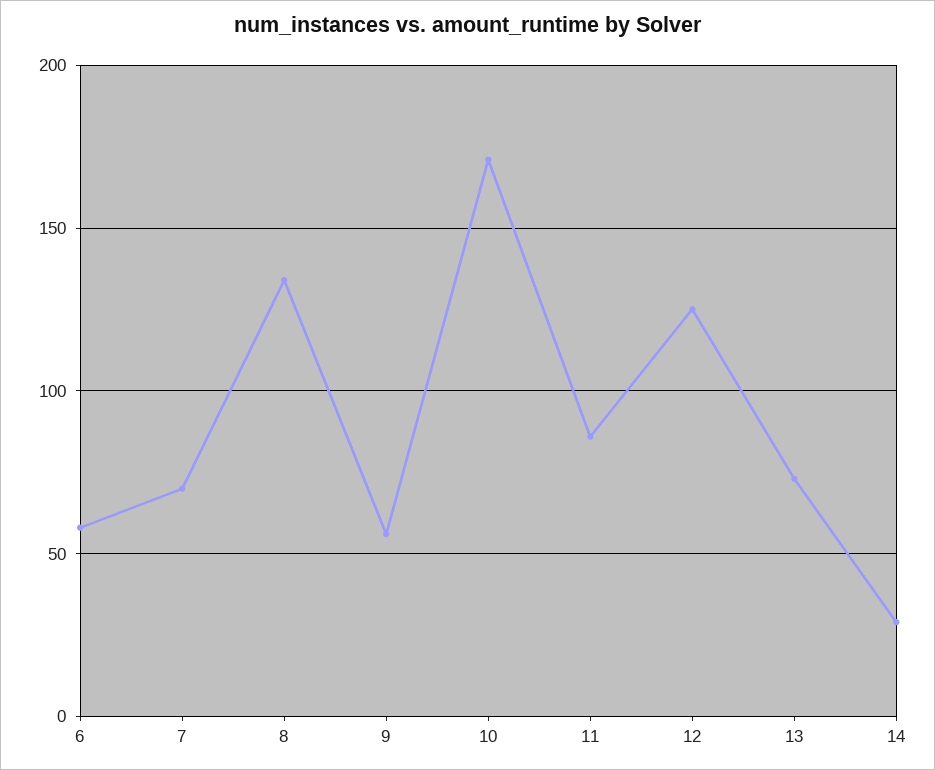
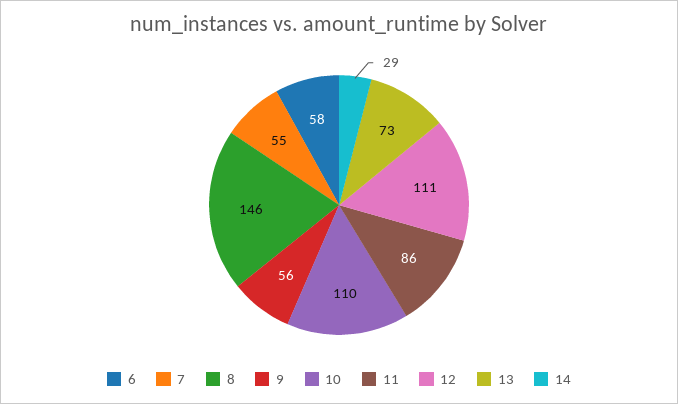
  {
    "6": 58,
-   "7": 70,
+   "7": 55,
-   "8": 135,
+   "8": 146,
    "9": 56,
-   "10": 170,
+   "10": 110,
    "11": 86,
-   "12": 125,
+   "12": 111,
    "13": 73,
    "14": 29
  }

